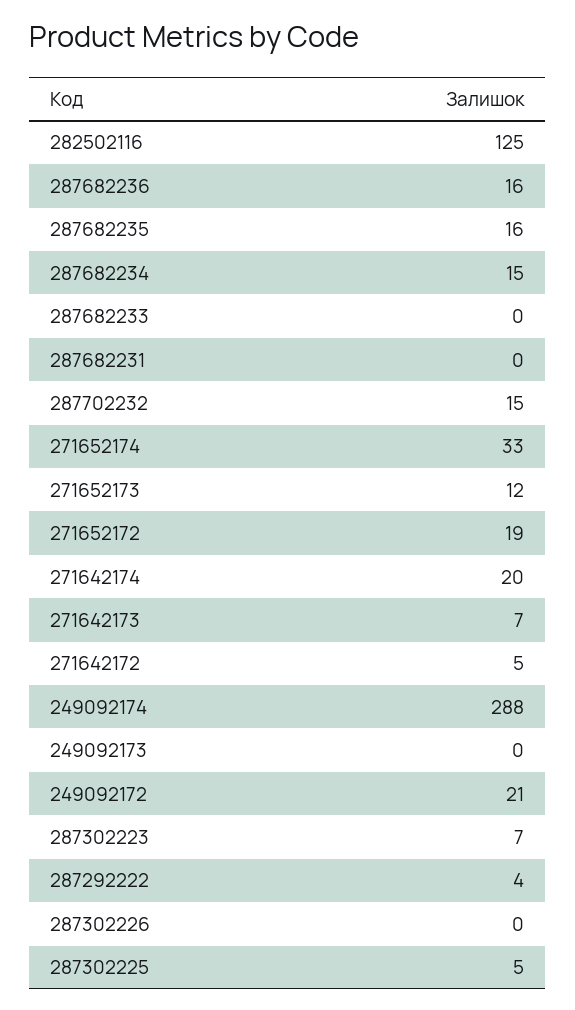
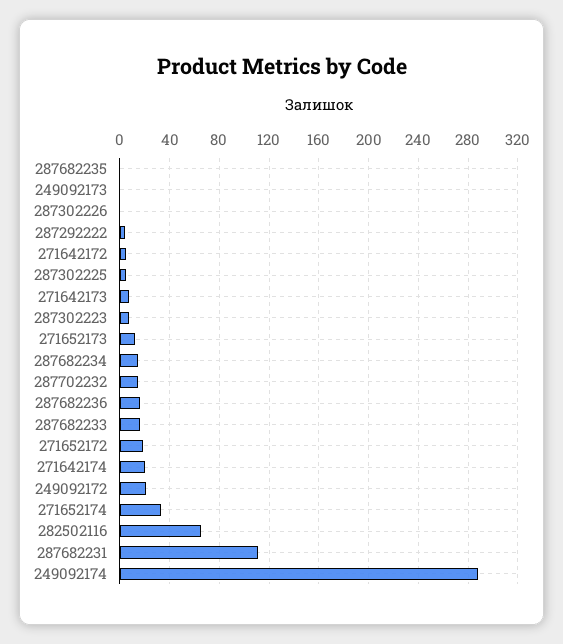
  {
-   "282502116": 125,
+   "282502116": 65,
    "287682236": 16,
-   "287682235": 16,
+   "287682235": 0,
    "287682234": 15,
-   "287682233": 0,
+   "287682233": 15,
-   "287682231": 0,
+   "287682231": 110,
    "287702232": 15,
    "271652174": 33,
    "271652173": 12,
    "271652172": 19,
    "271642174": 20,
    "271642173": 7,
    "271642172": 5,
    "249092174": 288,
    "249092173": 0,
    "249092172": 21,
    "287302223": 7,
    "287292222": 4,
    "287302226": 0,
    "287302225": 5
  }

